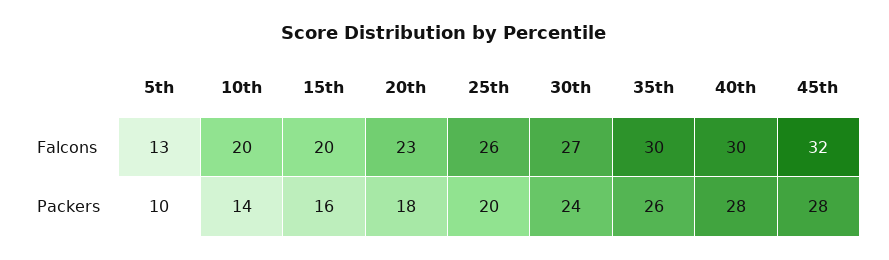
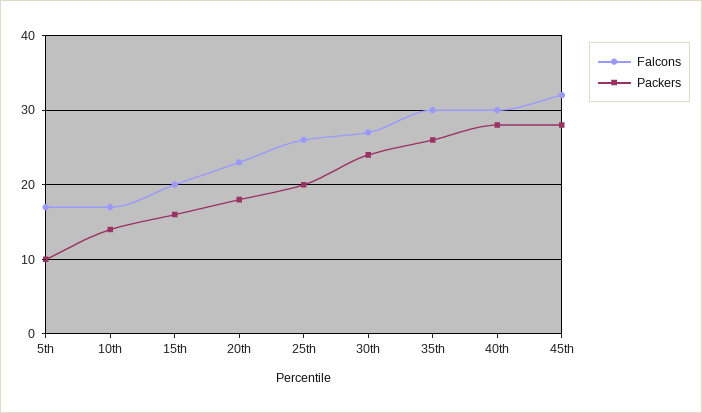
  {
    "Falcons": {
-     "5th": 13,
+     "5th": 17,
-     "10th": 20,
+     "10th": 17,
      "15th": 20,
      "20th": 23,
      "25th": 26,
      "30th": 27,
      "35th": 30,
      "40th": 30,
      "45th": 32
    },
    "Packers": {
      "5th": 10,
      "10th": 14,
      "15th": 16,
      "20th": 18,
      "25th": 20,
      "30th": 24,
      "35th": 26,
      "40th": 28,
      "45th": 28
    }
  }

